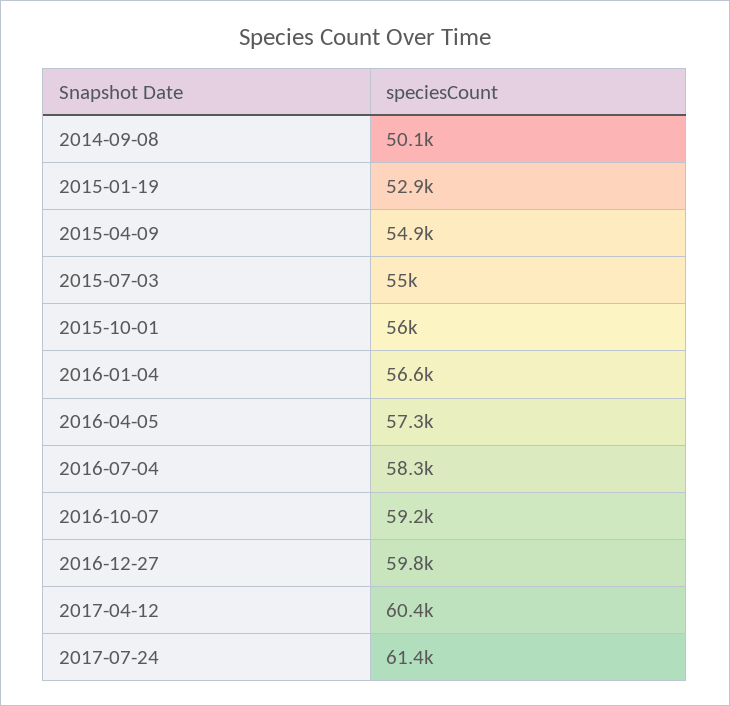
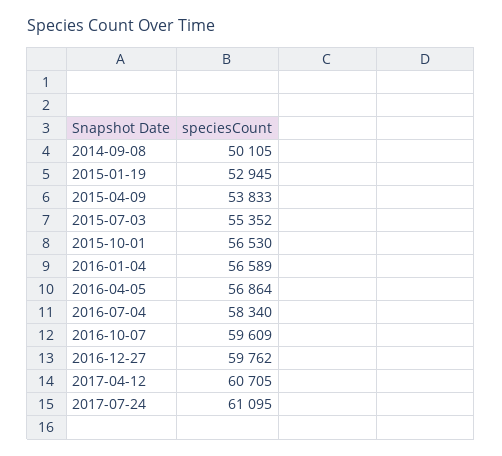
  {
    "2014-09-08": 50105,
    "2015-01-19": 52945,
-   "2015-04-09": 54900,
+   "2015-04-09": 53833,
-   "2015-07-03": 55000,
+   "2015-07-03": 55352,
-   "2015-10-01": 56000,
+   "2015-10-01": 56530,
    "2016-01-04": 56589,
-   "2016-04-05": 57300,
+   "2016-04-05": 56864,
    "2016-07-04": 58340,
-   "2016-10-07": 59200,
+   "2016-10-07": 59609,
    "2016-12-27": 59762,
-   "2017-04-12": 60400,
+   "2017-04-12": 60705,
-   "2017-07-24": 61400
+   "2017-07-24": 61095
  }

